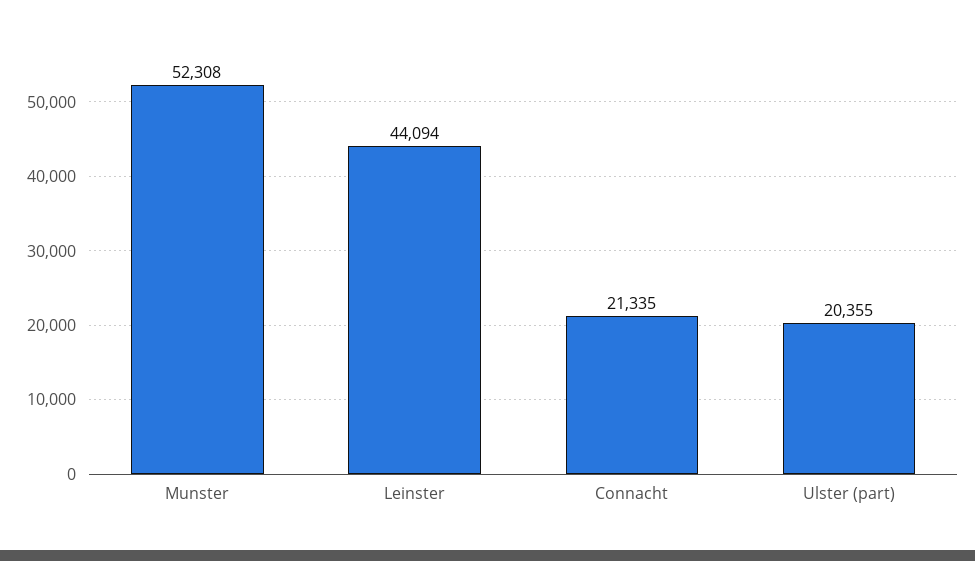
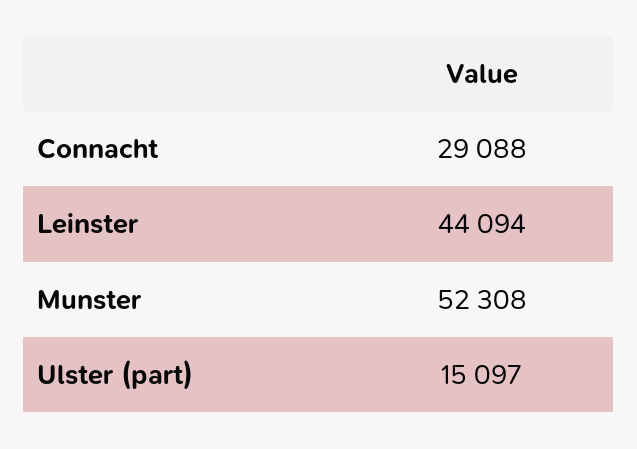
  {
    "Munster": 52308,
    "Leinster": 44094,
-   "Connacht": 21335,
+   "Connacht": 29088,
-   "Ulster (part)": 20355
+   "Ulster (part)": 15097
  }

